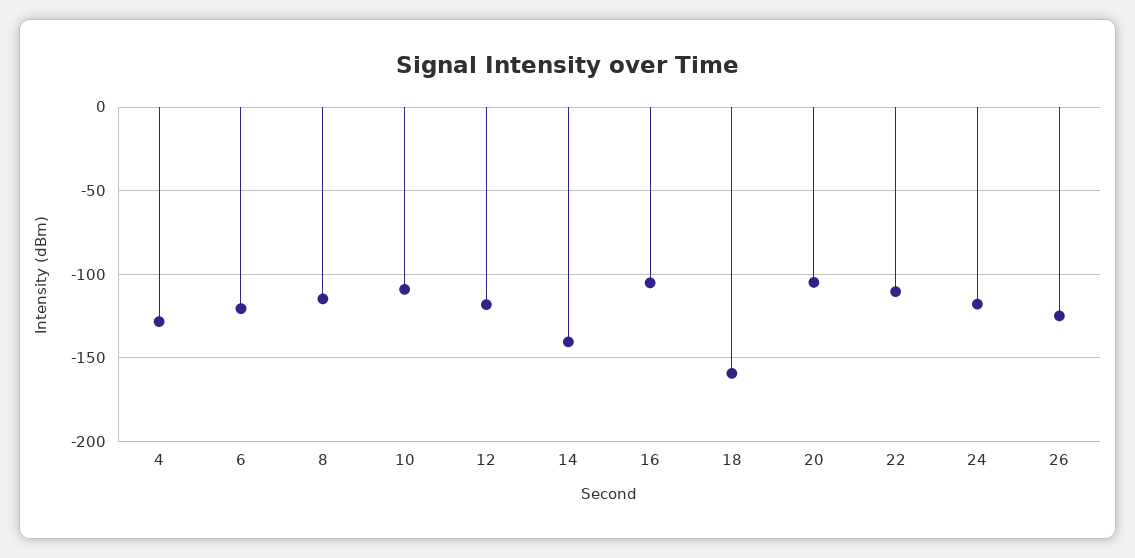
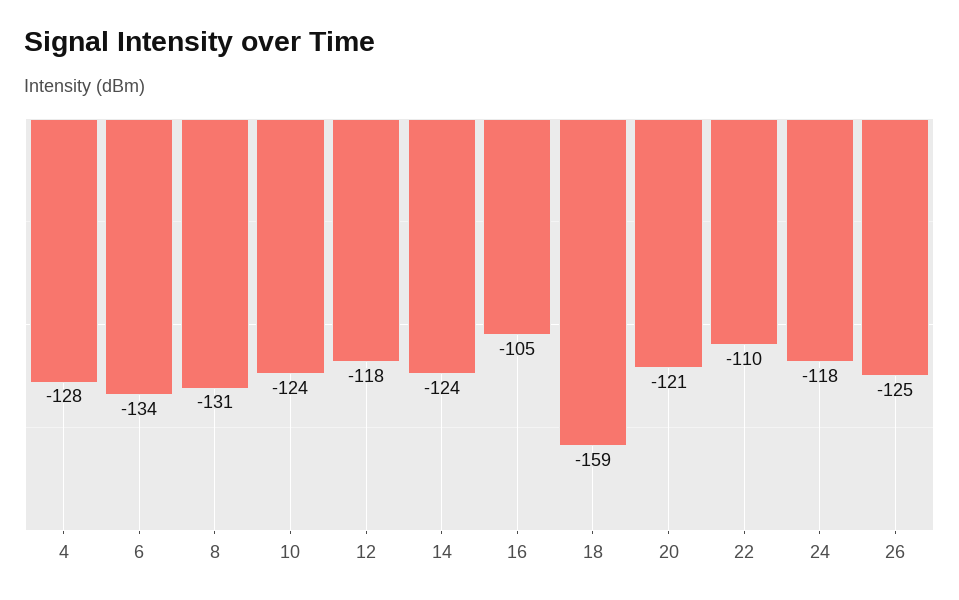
  {
    "4": -128,
-   "6": -120,
+   "6": -134,
-   "8": -115,
+   "8": -131,
-   "10": -110,
+   "10": -124,
    "12": -118,
-   "14": -140,
+   "14": -124,
    "16": -105,
    "18": -159,
-   "20": -105,
+   "20": -121,
    "22": -110,
    "24": -118,
    "26": -125
  }

